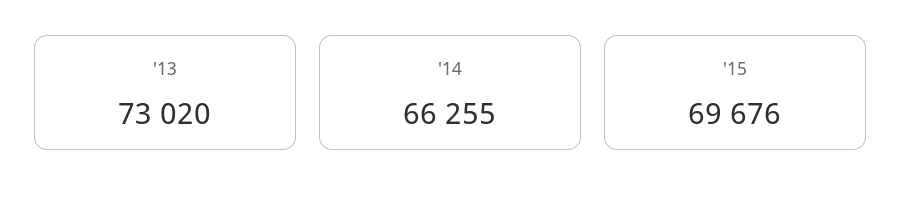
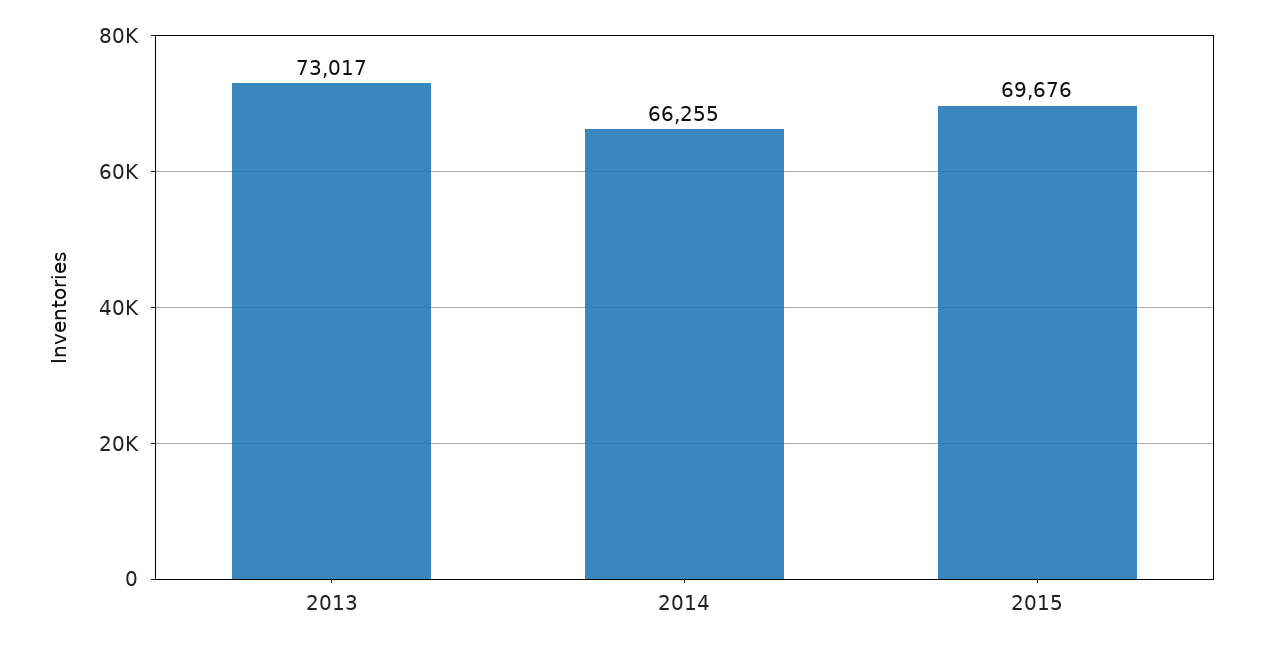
  {
-   "'13": 73020,
+   "'13": 73017,
    "'14": 66255,
    "'15": 69676
  }

